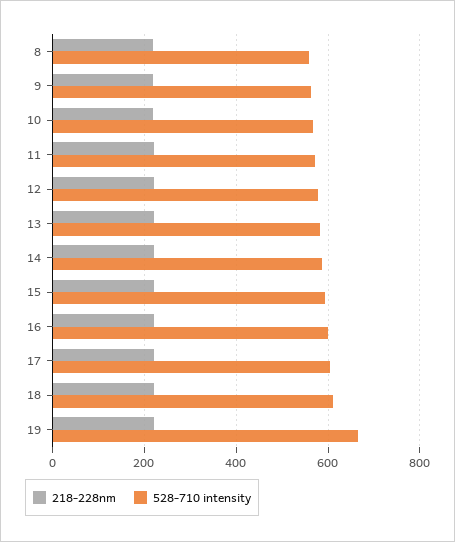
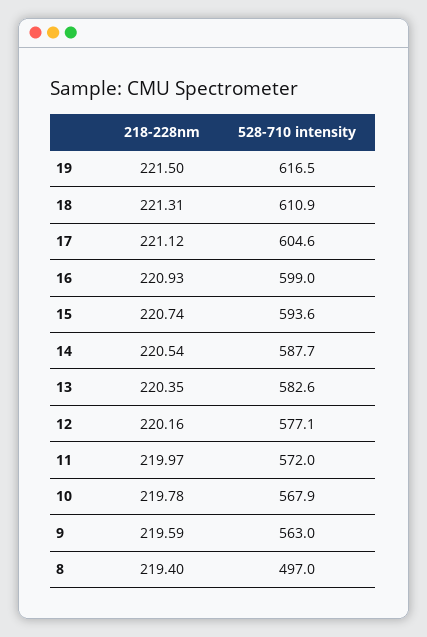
  {
    "218-228nm": {
      "8": 219.4,
      "9": 219.59,
      "10": 219.78,
      "11": 219.97,
      "12": 220.16,
      "13": 220.35,
      "14": 220.54,
      "15": 220.74,
      "16": 220.93,
      "17": 221.12,
      "18": 221.31,
      "19": 221.5
    },
    "528-710 intensity": {
-     "8": 560,
+     "8": 497,
      "9": 563,
      "10": 567.9,
      "11": 572,
      "12": 577.1,
      "13": 582.6,
      "14": 587.7,
      "15": 593.6,
      "16": 599,
      "17": 604.6,
      "18": 610.9,
-     "19": 660
+     "19": 616.5
    }
  }

